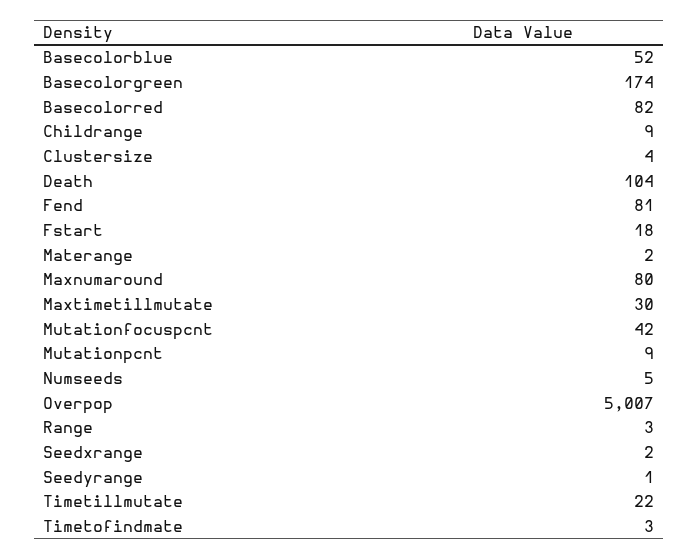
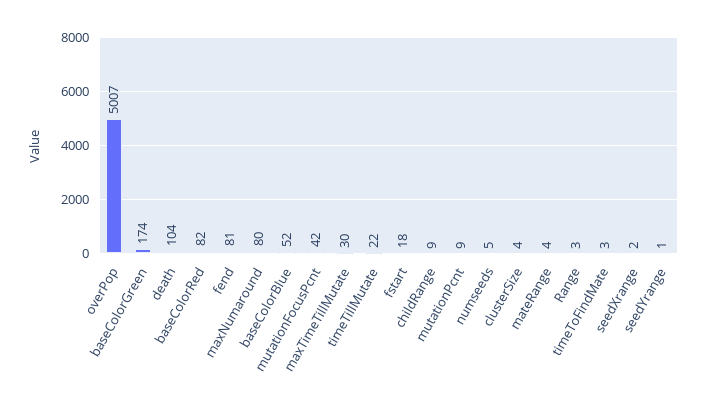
  {
    "Basecolorblue": 52,
    "Basecolorgreen": 174,
    "Basecolorred": 82,
    "Childrange": 9,
    "Clustersize": 4,
    "Death": 104,
    "Fend": 81,
    "Fstart": 18,
-   "Materange": 2,
+   "Materange": 4,
    "Maxnumaround": 80,
    "Maxtimetillmutate": 30,
    "Mutationfocuspcnt": 42,
    "Mutationpcnt": 9,
    "Numseeds": 5,
    "Overpop": 5007,
    "Range": 3,
    "Seedxrange": 2,
    "Seedyrange": 1,
    "Timetillmutate": 22,
    "Timetofindmate": 3
  }

